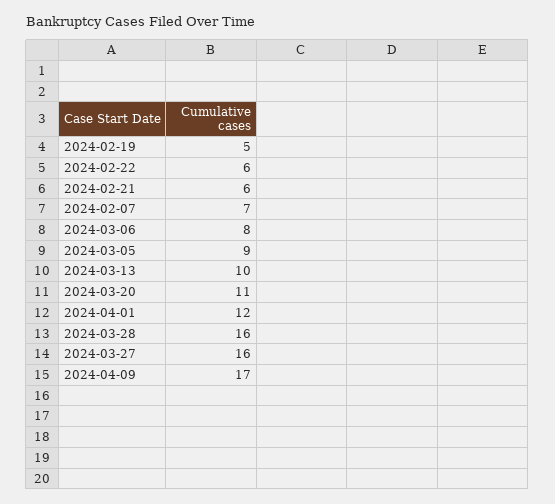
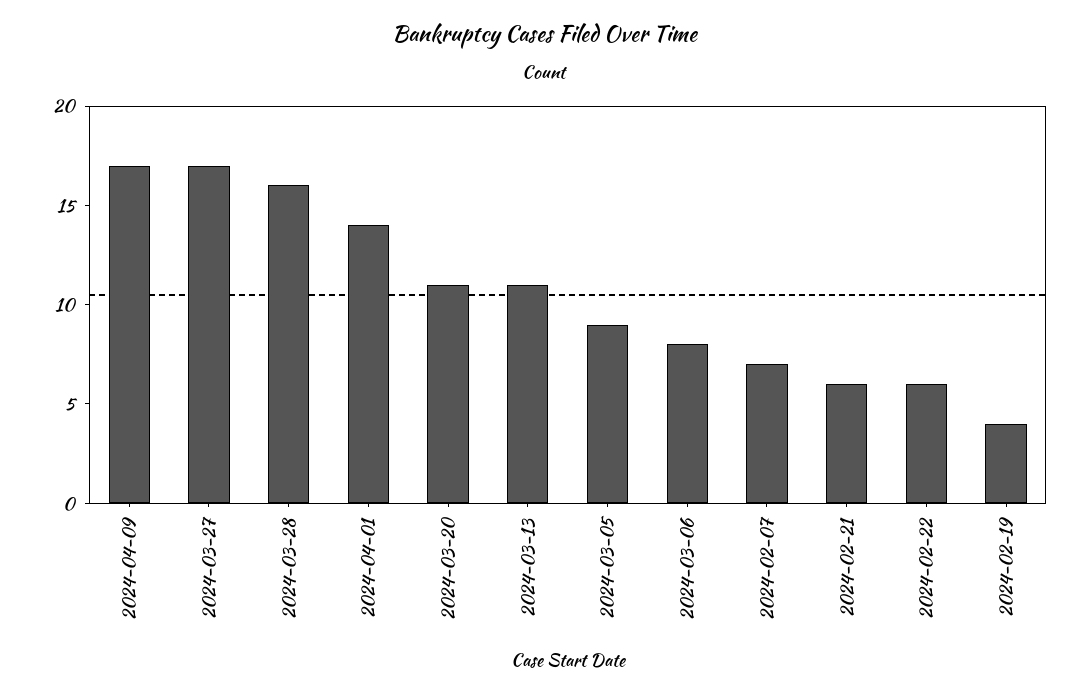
  {
-   "2024-02-19": 5,
+   "2024-02-19": 4,
    "2024-02-22": 6,
    "2024-02-21": 6,
    "2024-02-07": 7,
    "2024-03-06": 8,
    "2024-03-05": 9,
-   "2024-03-13": 10,
+   "2024-03-13": 11,
    "2024-03-20": 11,
-   "2024-04-01": 12,
+   "2024-04-01": 14,
    "2024-03-28": 16,
-   "2024-03-27": 16,
+   "2024-03-27": 17,
    "2024-04-09": 17
  }

